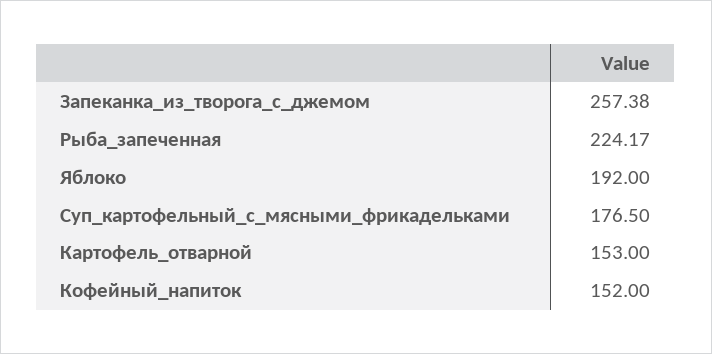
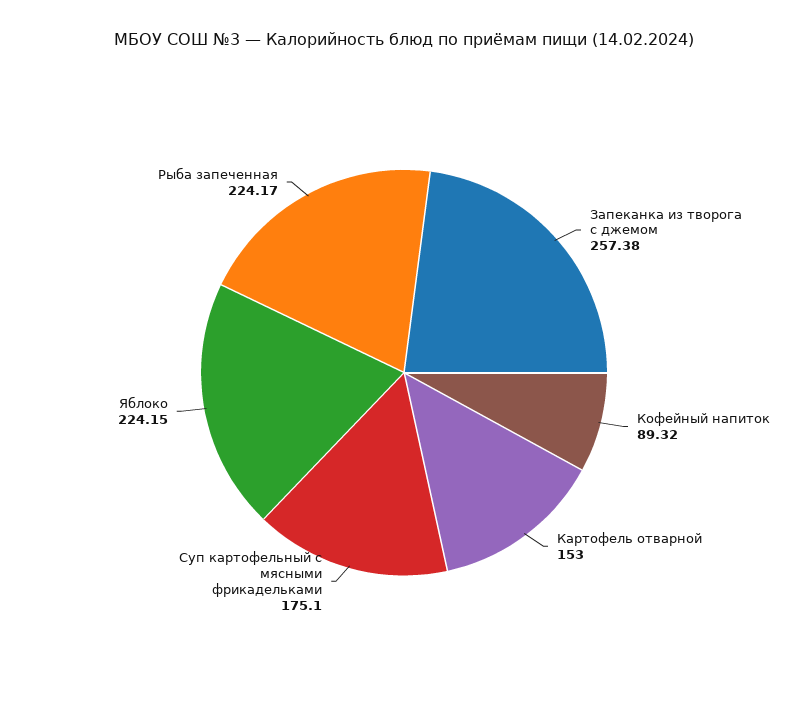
  {
    "Запеканка_из_творога_с_джемом": 257.38,
    "Рыба_запеченная": 224.17,
-   "Яблоко": 192,
+   "Яблоко": 224.15,
-   "Суп_картофельный_с_мясными_фрикадельками": 176.5,
+   "Суп_картофельный_с_мясными_фрикадельками": 175.1,
    "Картофель_отварной": 153,
-   "Кофейный_напиток": 152
+   "Кофейный_напиток": 89.32
  }

